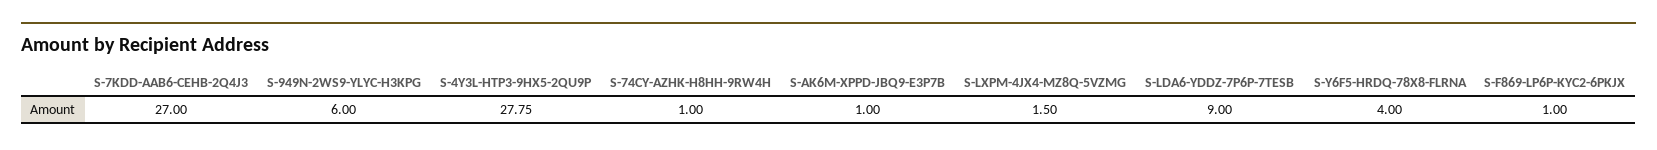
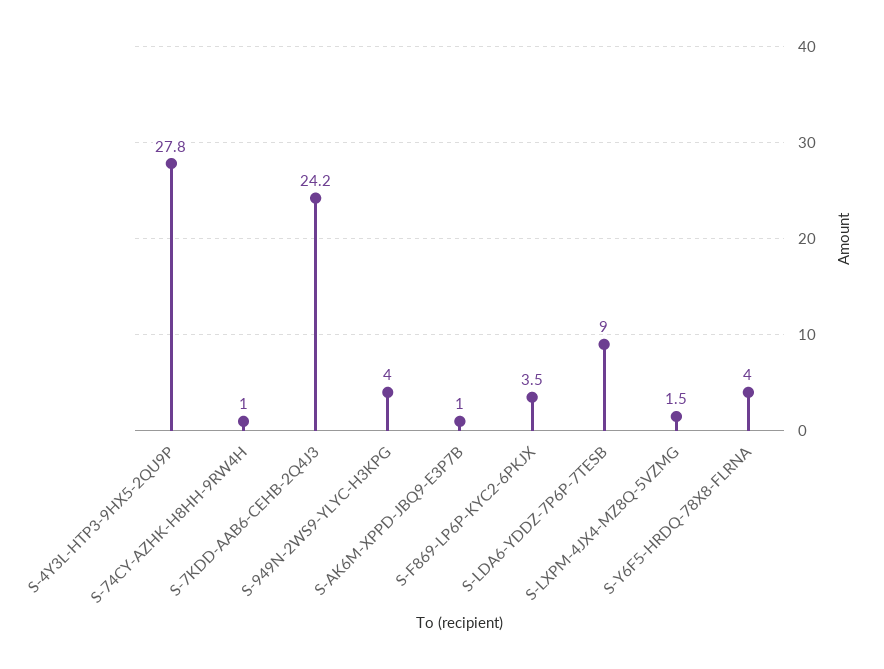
  {
-   "S-7KDD-AAB6-CEHB-2Q4J3": 27,
+   "S-7KDD-AAB6-CEHB-2Q4J3": 24.2,
-   "S-949N-2WS9-YLYC-H3KPG": 6,
+   "S-949N-2WS9-YLYC-H3KPG": 4,
    "S-4Y3L-HTP3-9HX5-2QU9P": 27.75,
    "S-74CY-AZHK-H8HH-9RW4H": 1,
    "S-AK6M-XPPD-JBQ9-E3P7B": 1,
    "S-LXPM-4JX4-MZ8Q-5VZMG": 1.5,
    "S-LDA6-YDDZ-7P6P-7TESB": 9,
    "S-Y6F5-HRDQ-78X8-FLRNA": 4,
-   "S-F869-LP6P-KYC2-6PKJX": 1
+   "S-F869-LP6P-KYC2-6PKJX": 3.5
  }

